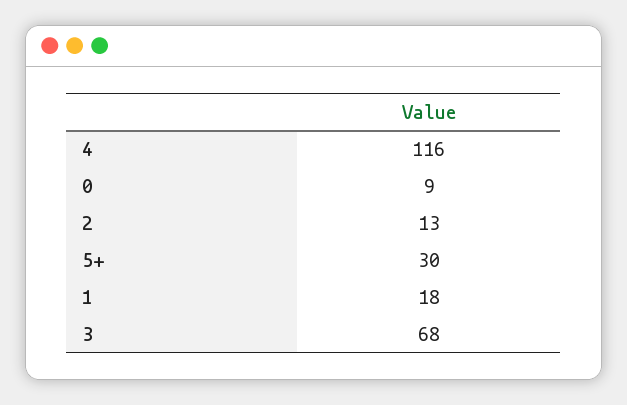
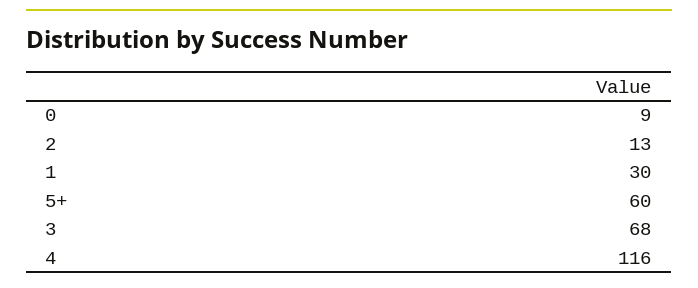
  {
    "4": 116,
    "0": 9,
    "2": 13,
-   "5+": 30,
+   "5+": 60,
-   "1": 18,
+   "1": 30,
    "3": 68
  }

